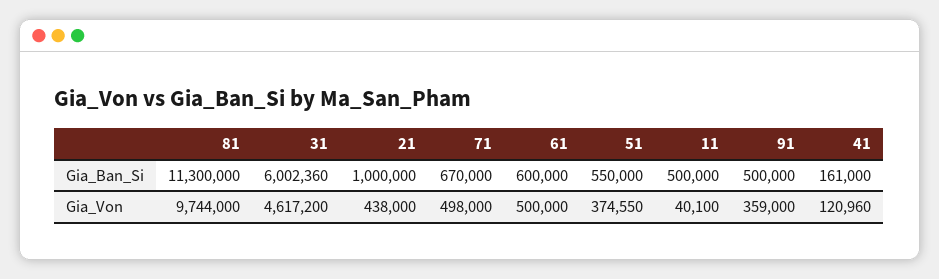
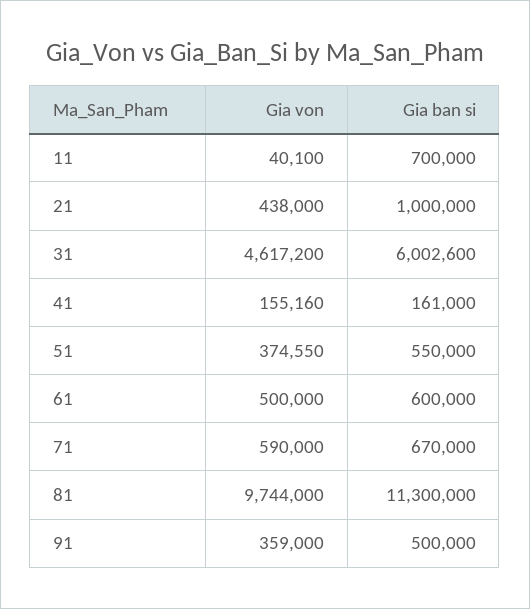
  {
    "81": {
      "Gia_Ban_Si": 11300000,
      "Gia_Von": 9744000
    },
    "31": {
-     "Gia_Ban_Si": 6002360,
+     "Gia_Ban_Si": 6002600,
      "Gia_Von": 4617200
    },
    "21": {
      "Gia_Ban_Si": 1000000,
      "Gia_Von": 438000
    },
    "71": {
      "Gia_Ban_Si": 670000,
-     "Gia_Von": 498000
+     "Gia_Von": 590000
    },
    "61": {
      "Gia_Ban_Si": 600000,
      "Gia_Von": 500000
    },
    "51": {
      "Gia_Ban_Si": 550000,
      "Gia_Von": 374550
    },
    "11": {
-     "Gia_Ban_Si": 500000,
+     "Gia_Ban_Si": 700000,
      "Gia_Von": 40100
    },
    "91": {
      "Gia_Ban_Si": 500000,
      "Gia_Von": 359000
    },
    "41": {
      "Gia_Ban_Si": 161000,
-     "Gia_Von": 120960
+     "Gia_Von": 155160
    }
  }

